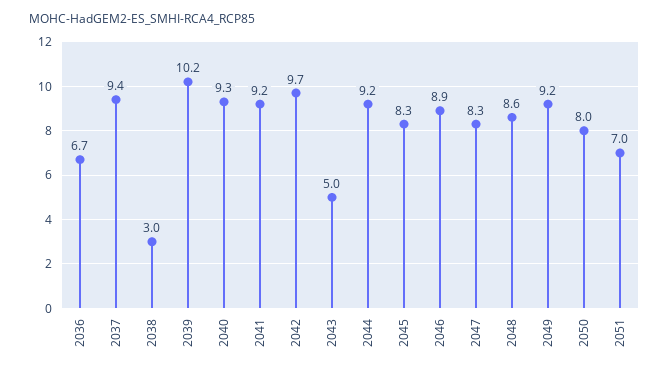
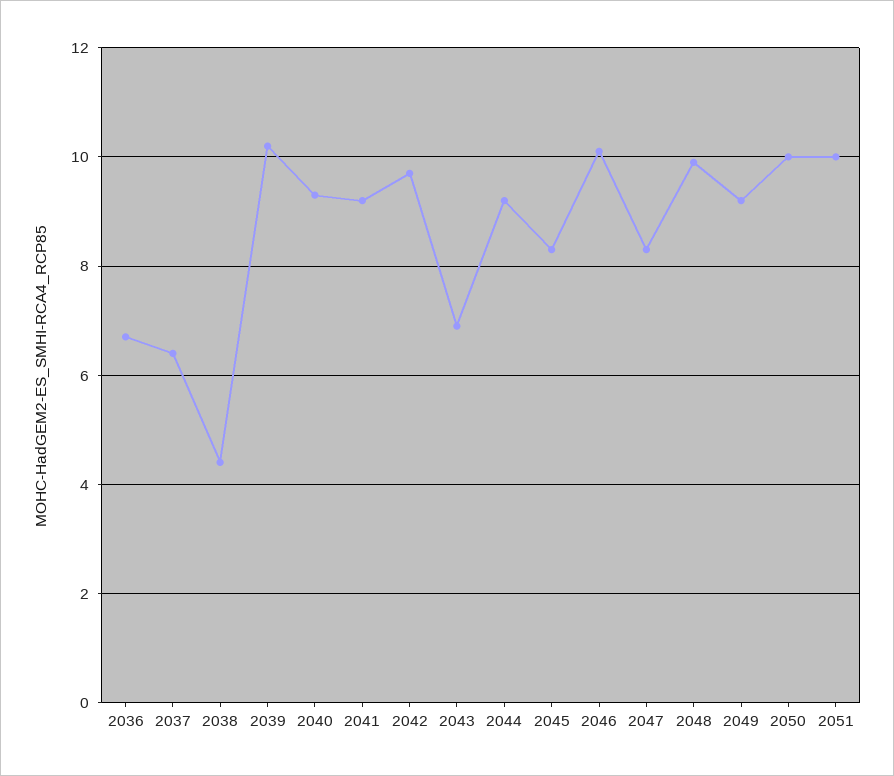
  {
    "2036": 6.7,
-   "2037": 9.4,
+   "2037": 6.5,
-   "2038": 3,
+   "2038": 4.5,
    "2039": 10.2,
    "2040": 9.3,
    "2041": 9.2,
    "2042": 9.7,
-   "2043": 5,
+   "2043": 7,
    "2044": 9.2,
    "2045": 8.3,
-   "2046": 8.9,
+   "2046": 10,
    "2047": 8.3,
-   "2048": 8.6,
+   "2048": 10,
    "2049": 9.2,
-   "2050": 8,
+   "2050": 10,
-   "2051": 7
+   "2051": 10
  }

